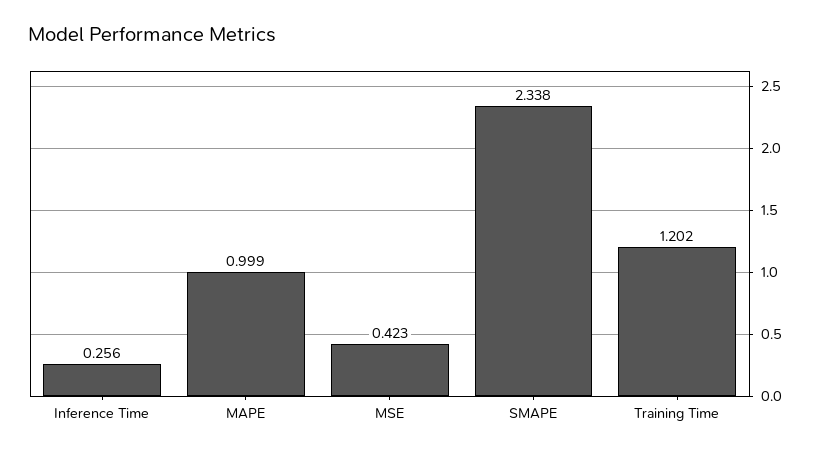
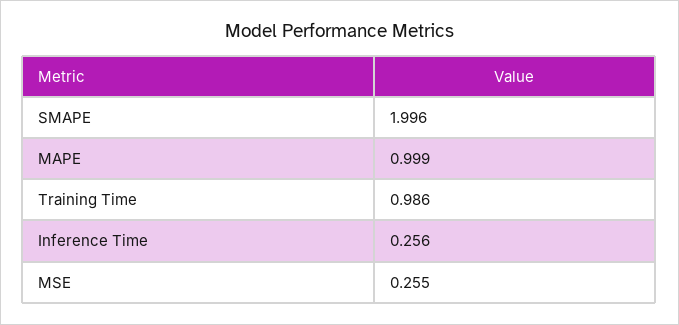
  {
    "Inference Time": 0.256,
    "MAPE": 0.999,
-   "MSE": 0.423,
+   "MSE": 0.255,
-   "SMAPE": 2.338,
+   "SMAPE": 1.996,
-   "Training Time": 1.202
+   "Training Time": 0.986
  }

